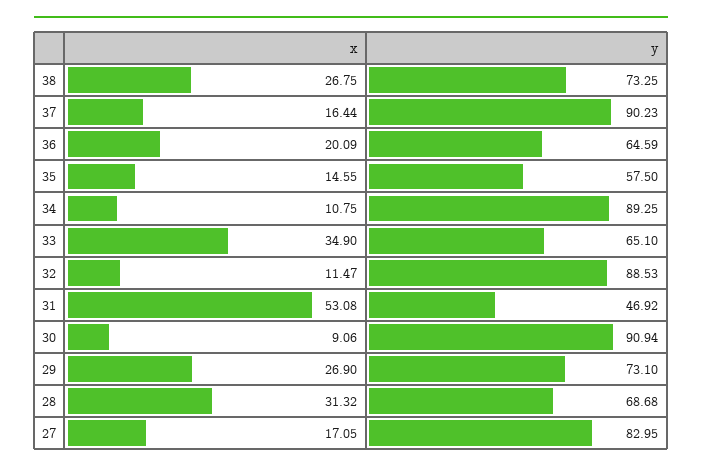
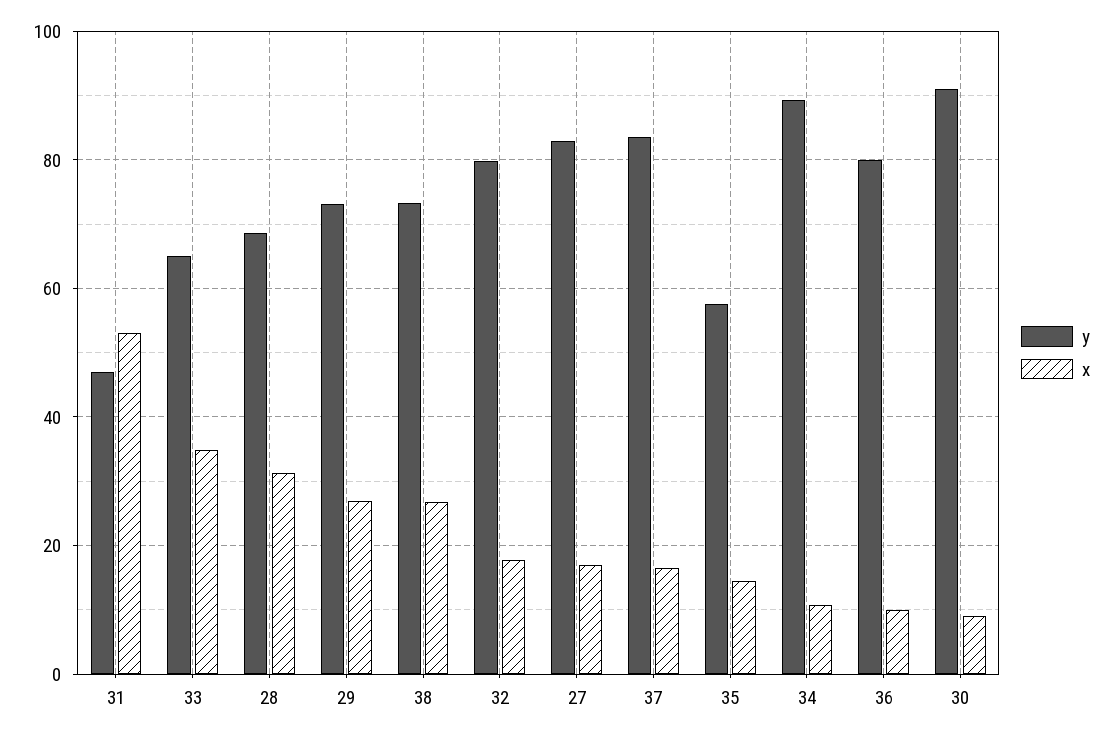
  {
    "x": {
      "38": 26.75,
      "37": 16.44,
-     "36": 20.09,
+     "36": 10,
      "35": 14.55,
      "34": 10.75,
      "33": 34.9,
-     "32": 11.47,
+     "32": 18,
      "31": 53.08,
      "30": 9.06,
      "29": 26.9,
      "28": 31.32,
      "27": 17.05
    },
    "y": {
      "38": 73.25,
-     "37": 90.23,
+     "37": 84,
-     "36": 64.59,
+     "36": 80,
      "35": 57.5,
      "34": 89.25,
      "33": 65.1,
-     "32": 88.53,
+     "32": 80,
      "31": 46.92,
      "30": 90.94,
      "29": 73.1,
      "28": 68.68,
      "27": 82.95
    }
  }

